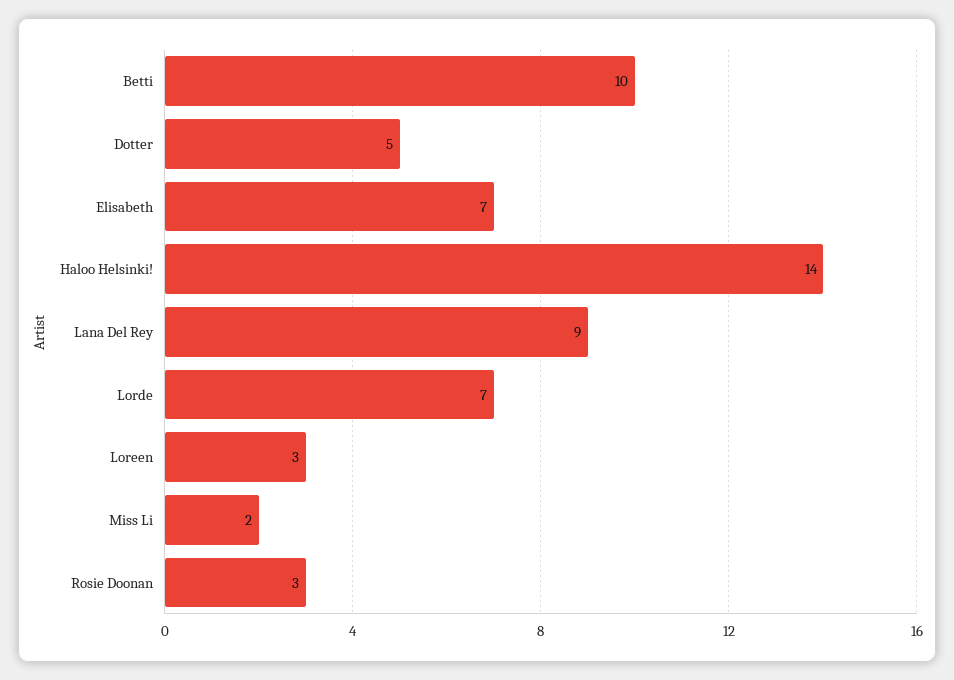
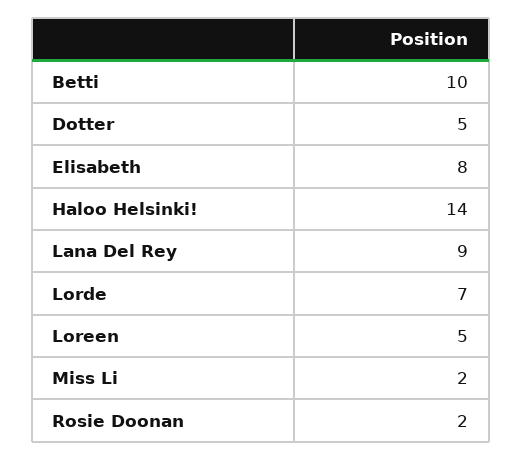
  {
    "Betti": 10,
    "Dotter": 5,
-   "Elisabeth": 7,
+   "Elisabeth": 8,
    "Haloo Helsinki!": 14,
    "Lana Del Rey": 9,
    "Lorde": 7,
-   "Loreen": 3,
+   "Loreen": 5,
    "Miss Li": 2,
-   "Rosie Doonan": 3
+   "Rosie Doonan": 2
  }

